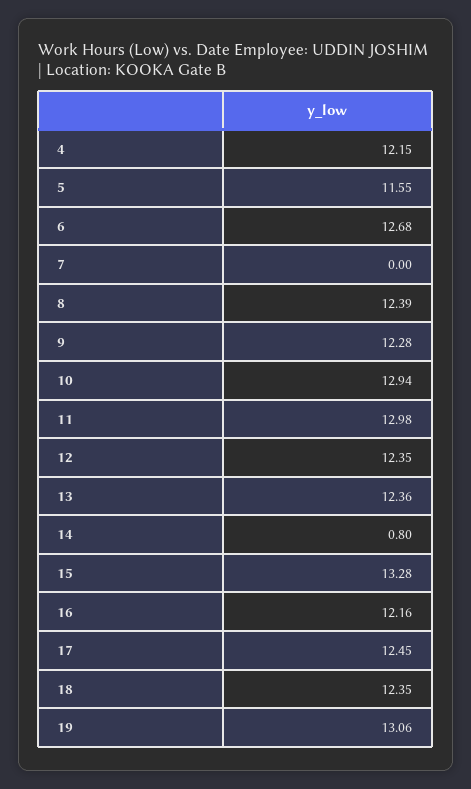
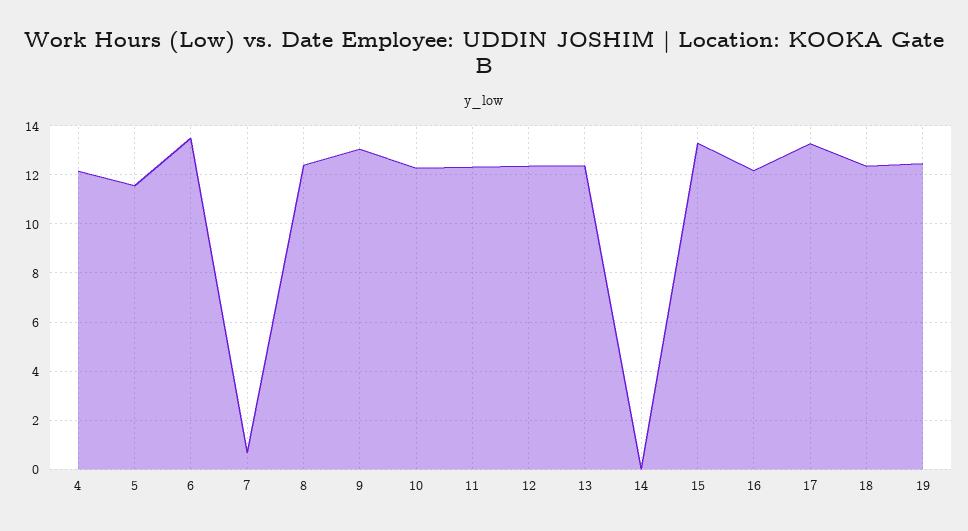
  {
    "4": 12.15,
    "5": 11.55,
-   "6": 12.68,
+   "6": 13.5,
-   "7": 0,
+   "7": 0.75,
    "8": 12.39,
-   "9": 12.28,
+   "9": 13,
-   "10": 12.94,
+   "10": 12.25,
-   "11": 12.98,
+   "11": 12.25,
    "12": 12.35,
    "13": 12.36,
-   "14": 0.8,
+   "14": 0,
    "15": 13.28,
    "16": 12.16,
-   "17": 12.45,
+   "17": 13.25,
    "18": 12.35,
-   "19": 13.06
+   "19": 12.5
  }

